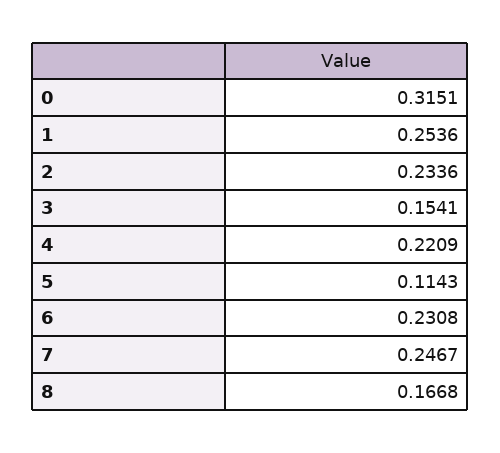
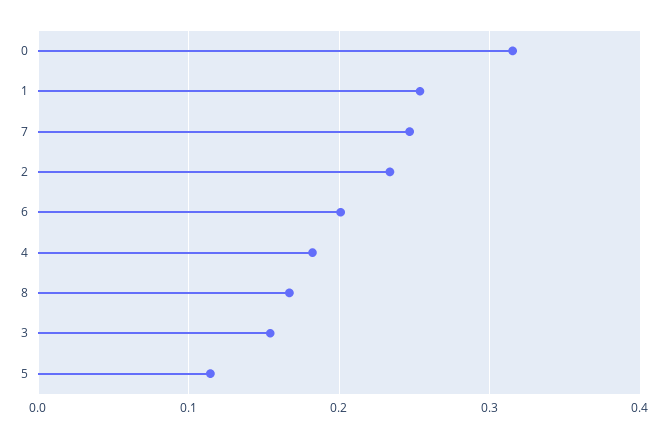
  {
    "0": 0.3151,
    "1": 0.2536,
    "2": 0.2336,
    "3": 0.1541,
-   "4": 0.2209,
+   "4": 0.18,
    "5": 0.1143,
-   "6": 0.2308,
+   "6": 0.2,
    "7": 0.2467,
    "8": 0.1668
  }

